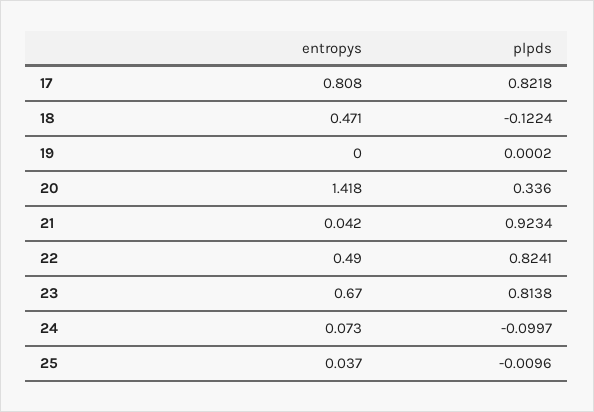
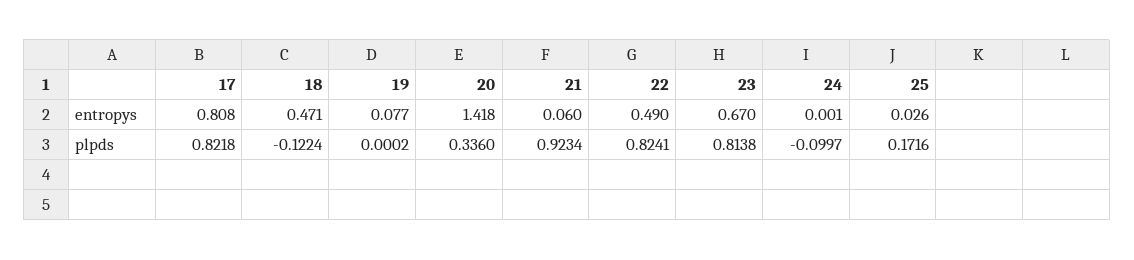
  {
    "entropys": {
      "17": 0.808,
      "18": 0.471,
-     "19": 0,
+     "19": 0.077,
      "20": 1.418,
-     "21": 0.042,
+     "21": 0.06,
      "22": 0.49,
      "23": 0.67,
-     "24": 0.073,
+     "24": 0.001,
-     "25": 0.037
+     "25": 0.026
    },
    "plpds": {
      "17": 0.8218,
      "18": -0.1224,
      "19": 0.0002,
      "20": 0.336,
      "21": 0.9234,
      "22": 0.8241,
      "23": 0.8138,
      "24": -0.0997,
-     "25": -0.0096
+     "25": 0.1716
    }
  }

